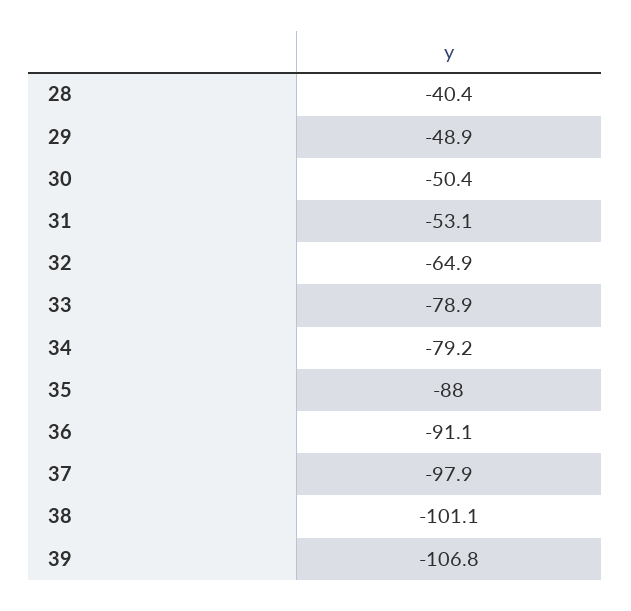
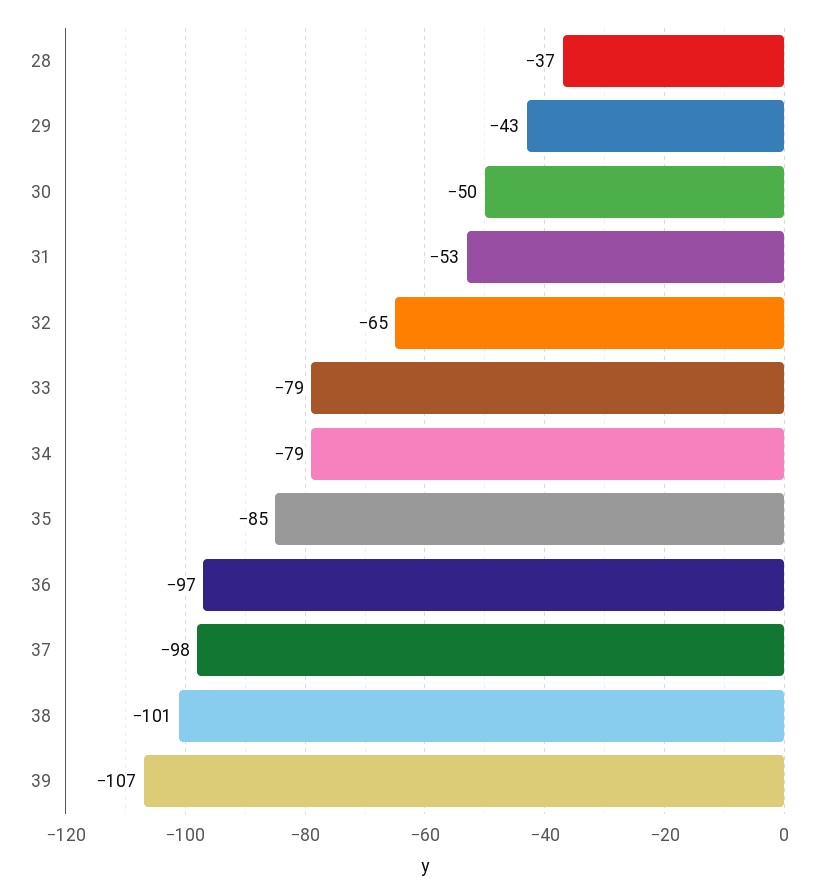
  {
-   "28": -40.4,
+   "28": -37,
-   "29": -48.9,
+   "29": -43,
    "30": -50.4,
    "31": -53.1,
    "32": -64.9,
    "33": -78.9,
    "34": -79.2,
-   "35": -88,
+   "35": -85,
-   "36": -91.1,
+   "36": -97,
    "37": -97.9,
    "38": -101.1,
    "39": -106.8
  }

